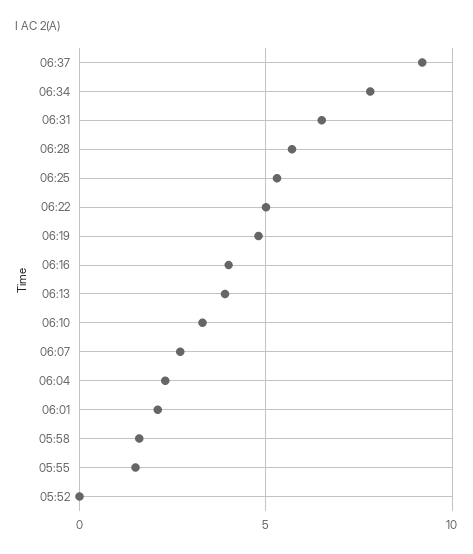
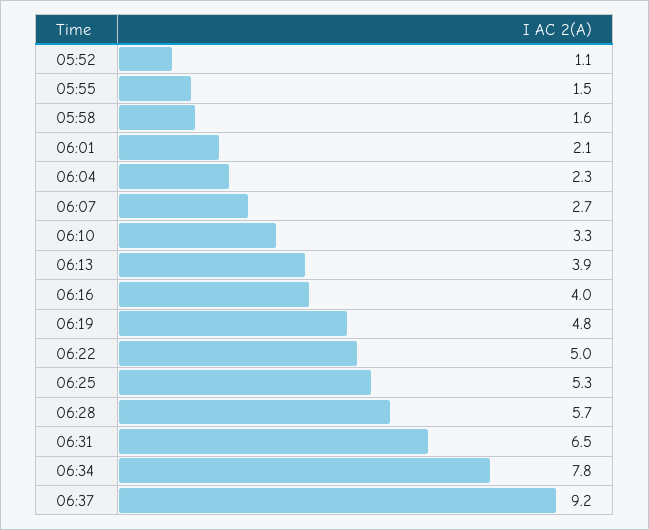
  {
    "06:37": 9.2,
    "06:34": 7.8,
    "06:31": 6.5,
    "06:28": 5.7,
    "06:25": 5.3,
    "06:22": 5,
    "06:19": 4.8,
    "06:16": 4,
    "06:13": 3.9,
    "06:10": 3.3,
    "06:07": 2.7,
    "06:04": 2.3,
    "06:01": 2.1,
    "05:58": 1.6,
    "05:55": 1.5,
-   "05:52": 0
+   "05:52": 1.1
  }

